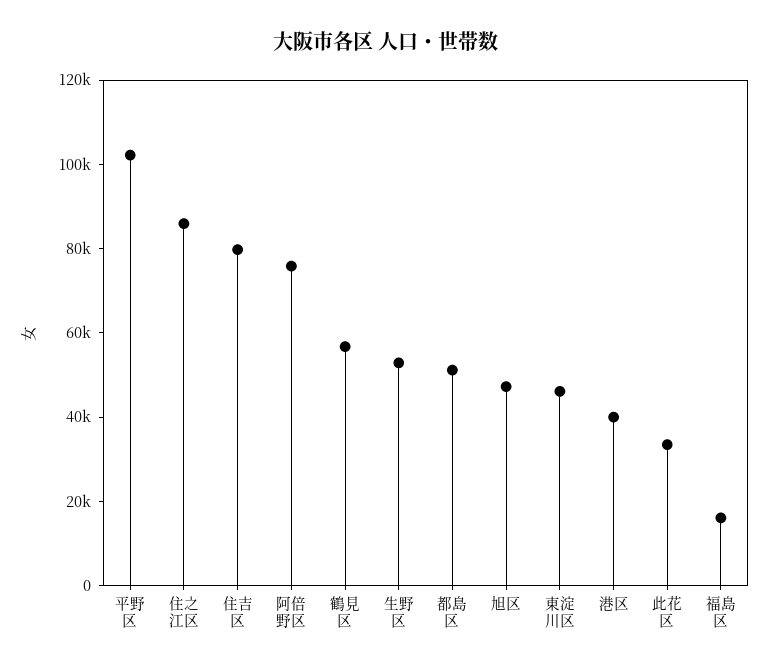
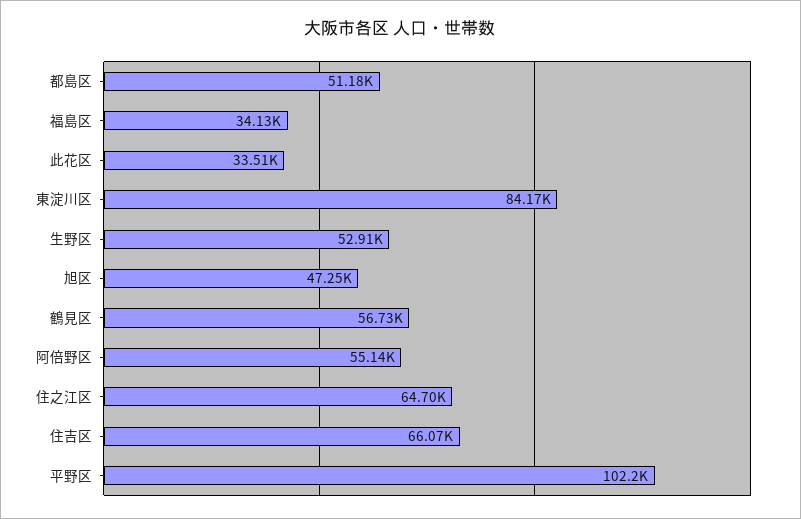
  {
    "平野区": 102200,
-   "住之江区": 85000,
+   "住之江区": 64700,
-   "住吉区": 80000,
+   "住吉区": 66070,
-   "阿倍野区": 75000,
+   "阿倍野区": 55140,
    "鶴見区": 56730,
    "生野区": 52910,
    "都島区": 51180,
    "旭区": 47250,
-   "東淀川区": 45000,
+   "東淀川区": 84170,
-   "港区": 40000,
    "此花区": 33510,
-   "福島区": 15000
+   "福島区": 34130
  }

